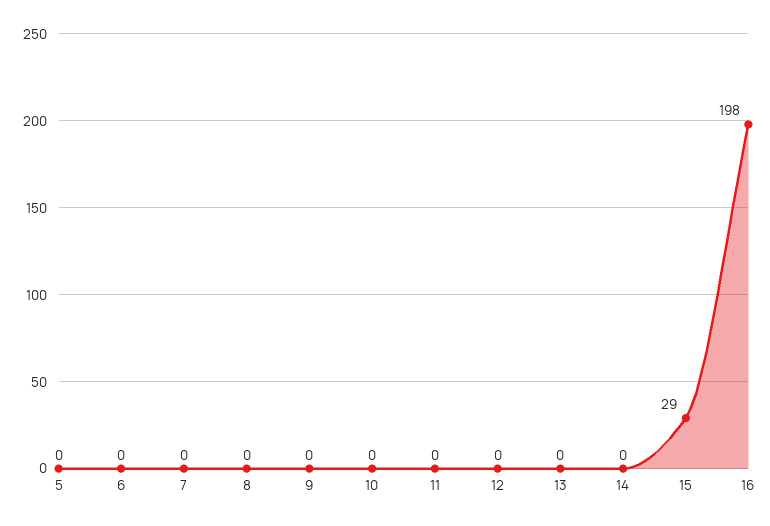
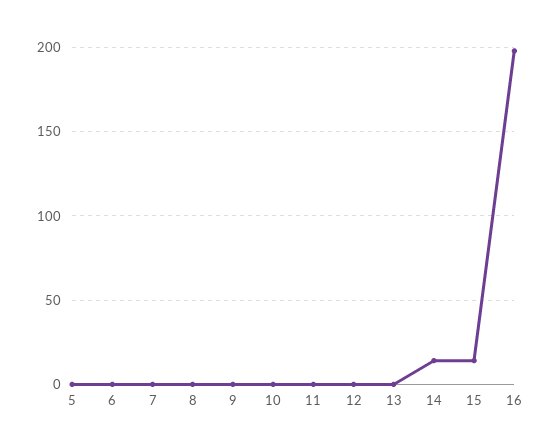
  {
    "5": 0,
    "6": 0,
    "7": 0,
    "8": 0,
    "9": 0,
    "10": 0,
    "11": 0,
    "12": 0,
    "13": 0,
-   "14": 0,
+   "14": 15,
-   "15": 29,
+   "15": 15,
    "16": 198
  }

